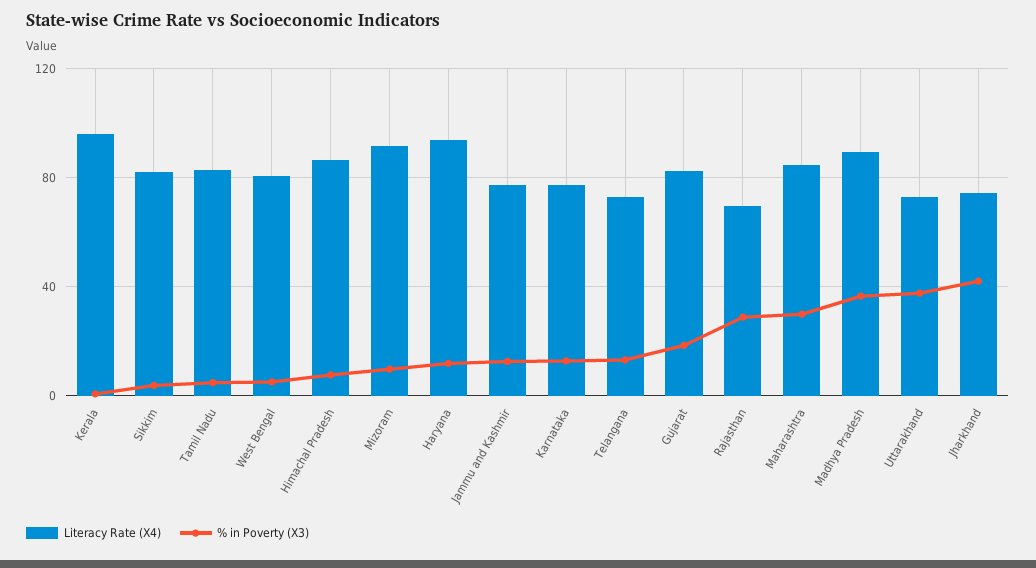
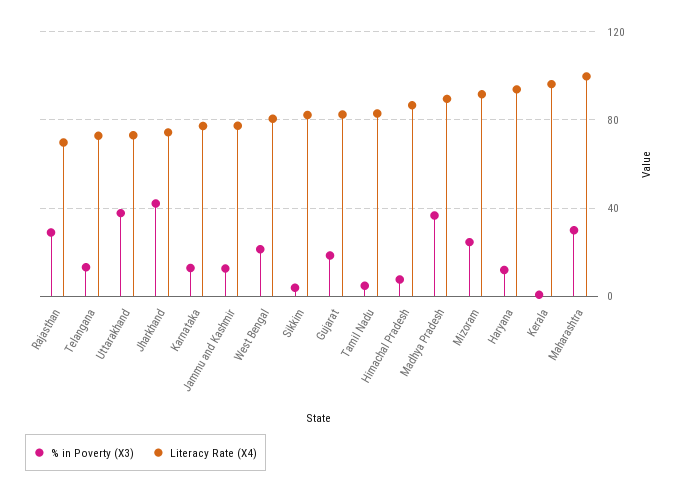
  {
    "Literacy Rate (X4)": {
      "Kerala": 95,
      "Sikkim": 80,
      "Tamil Nadu": 85,
      "West Bengal": 80,
      "Himachal Pradesh": 85,
      "Mizoram": 90,
      "Haryana": 95,
      "Jammu and Kashmir": 75,
      "Karnataka": 75,
      "Telangana": 75,
      "Gujarat": 80,
      "Rajasthan": 70,
-     "Maharashtra": 85,
+     "Maharashtra": 100,
      "Madhya Pradesh": 90,
      "Uttarakhand": 75,
      "Jharkhand": 75
    },
    "% in Poverty (X3)": {
      "Kerala": 0,
      "Sikkim": 5,
      "Tamil Nadu": 5,
-     "West Bengal": 5,
+     "West Bengal": 20,
      "Himachal Pradesh": 10,
-     "Mizoram": 10,
+     "Mizoram": 25,
      "Haryana": 10,
      "Jammu and Kashmir": 15,
      "Karnataka": 15,
      "Telangana": 15,
      "Gujarat": 20,
      "Rajasthan": 30,
      "Maharashtra": 30,
      "Madhya Pradesh": 35,
      "Uttarakhand": 40,
      "Jharkhand": 40
    }
  }

